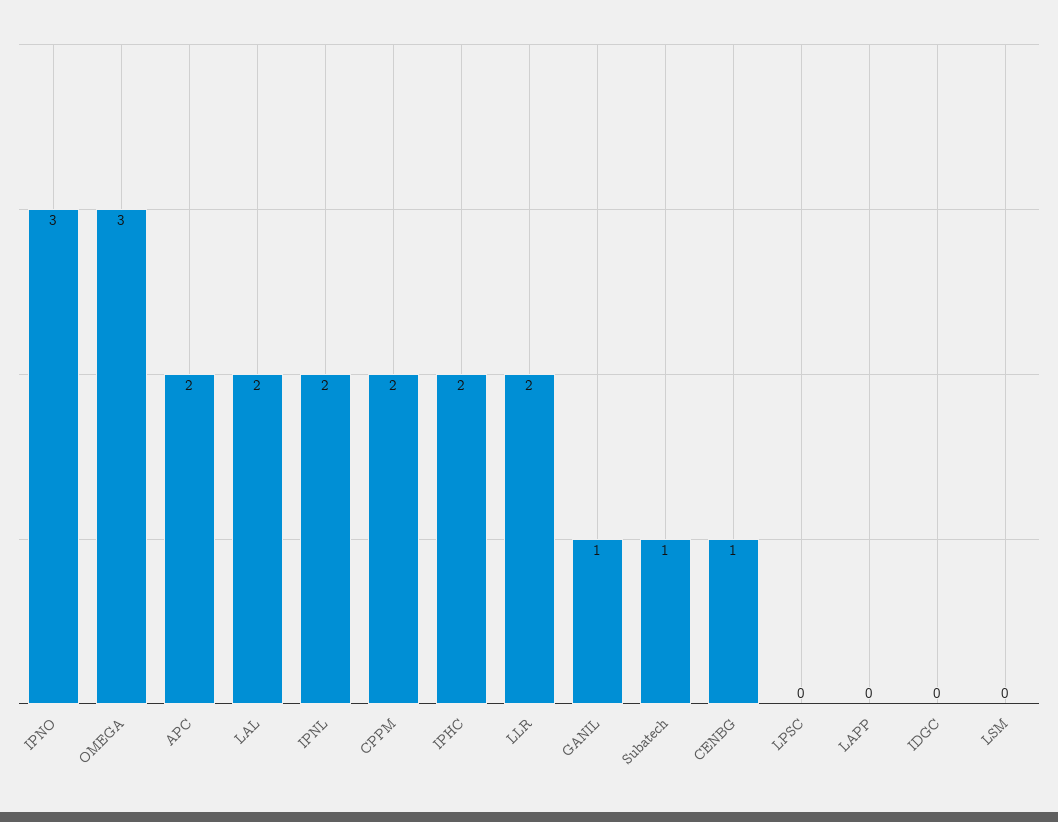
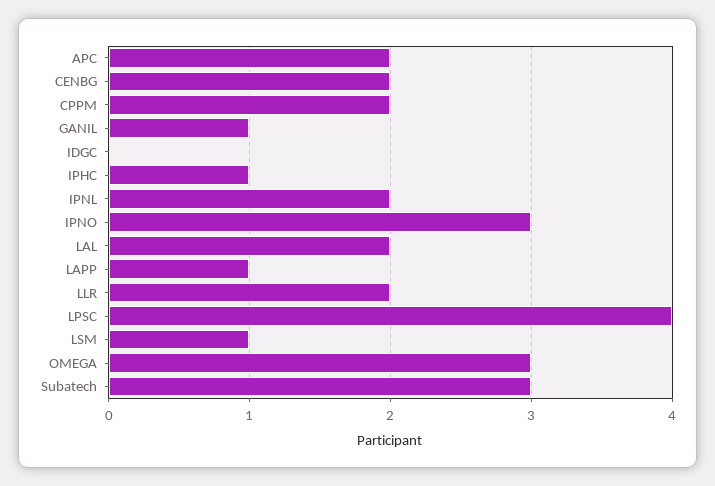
  {
    "IPNO": 3,
    "OMEGA": 3,
    "APC": 2,
    "LAL": 2,
    "IPNL": 2,
    "CPPM": 2,
-   "IPHC": 2,
+   "IPHC": 1,
    "LLR": 2,
    "GANIL": 1,
-   "Subatech": 1,
+   "Subatech": 3,
-   "CENBG": 1,
+   "CENBG": 2,
-   "LPSC": 0,
+   "LPSC": 4,
-   "LAPP": 0,
+   "LAPP": 1,
    "IDGC": 0,
-   "LSM": 0
+   "LSM": 1
  }

